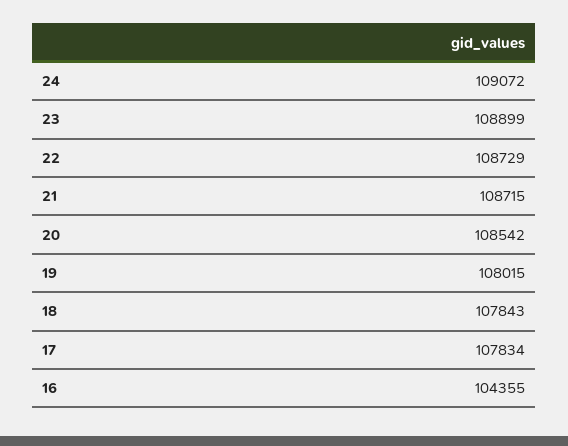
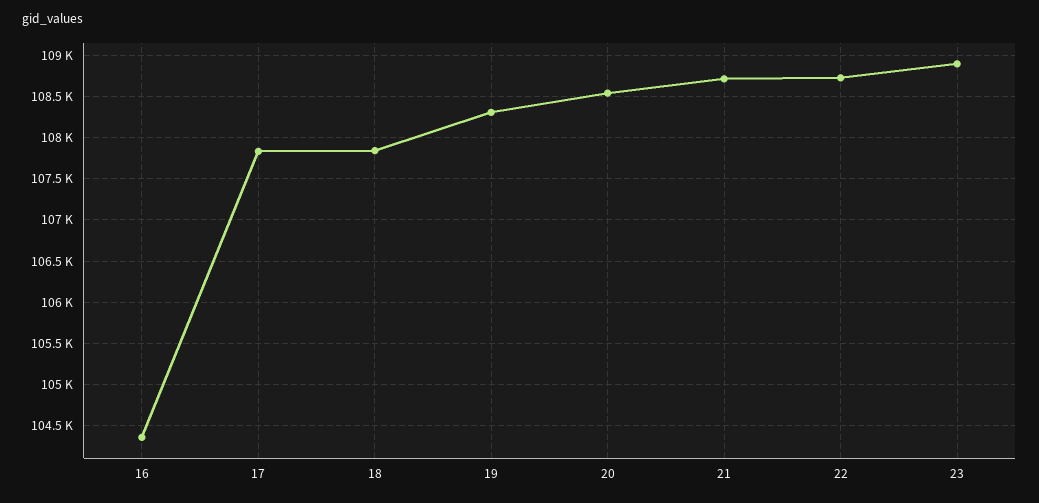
  {
-   "24": 109072,
    "23": 108899,
    "22": 108729,
    "21": 108715,
    "20": 108542,
-   "19": 108015,
+   "19": 108300,
    "18": 107843,
    "17": 107834,
    "16": 104355
  }

